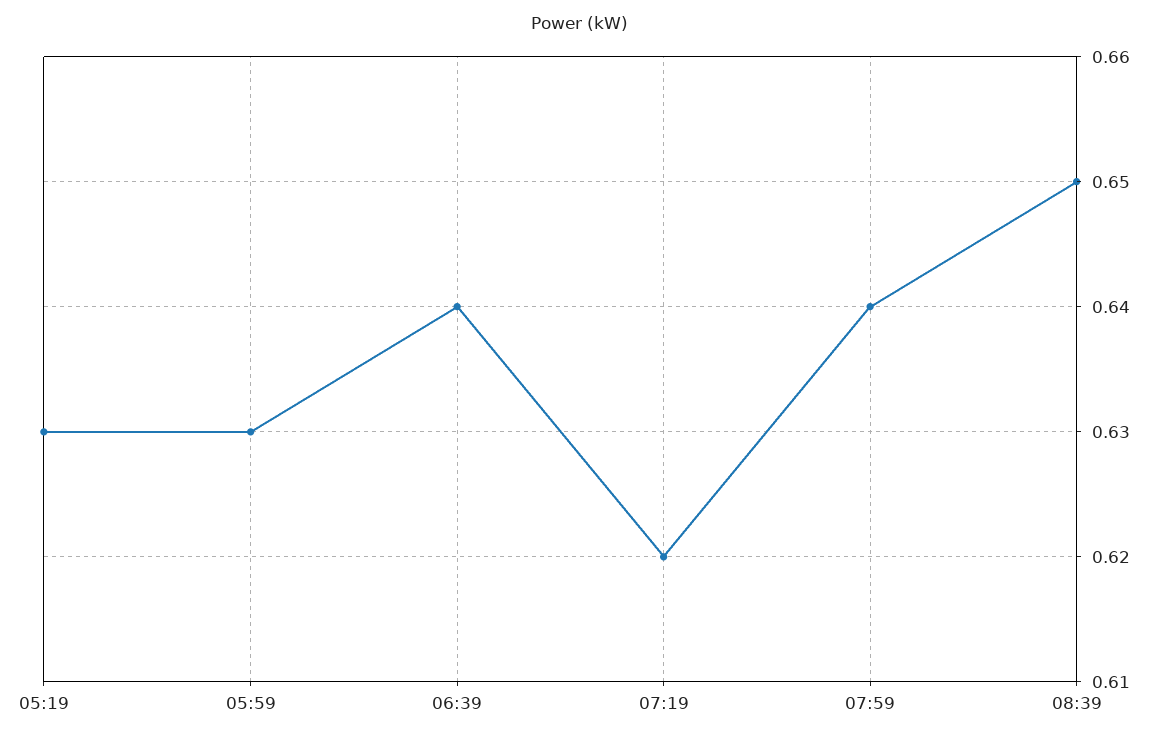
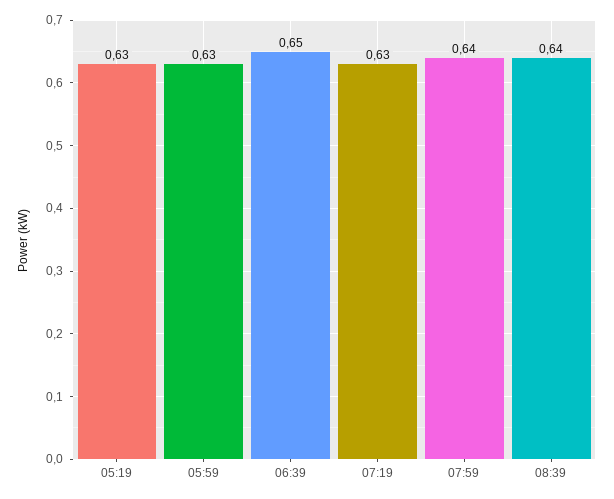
  {
    "05:19": 0.63,
    "05:59": 0.63,
-   "06:39": 0.64,
+   "06:39": 0.65,
-   "07:19": 0.62,
+   "07:19": 0.63,
    "07:59": 0.64,
-   "08:39": 0.65
+   "08:39": 0.64
  }

